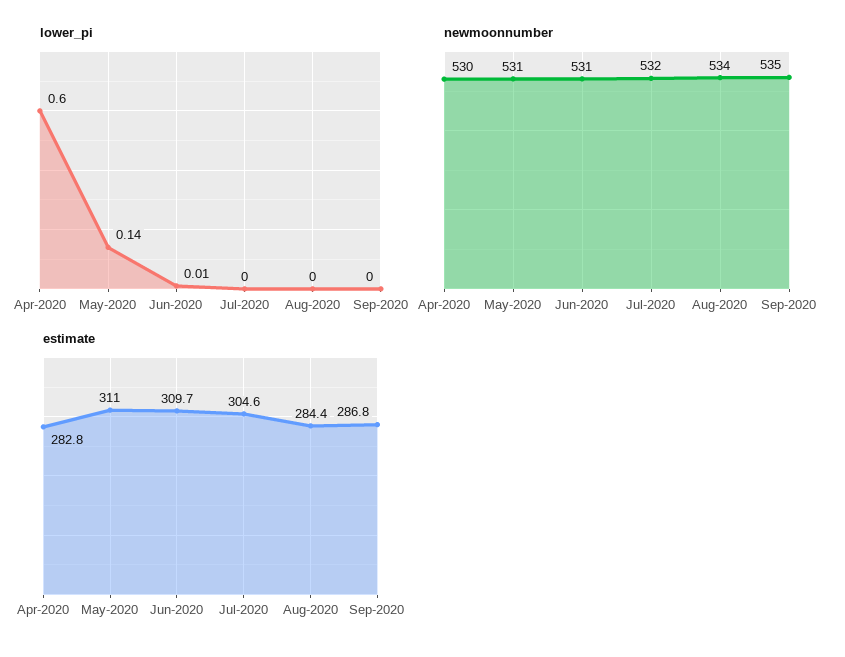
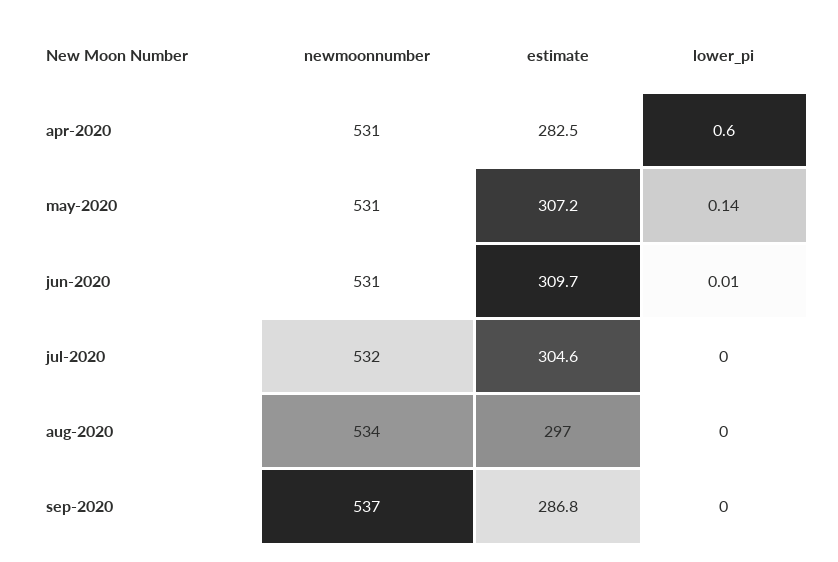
  {
    "lower_pi": {
      "Apr-2020": 0.6,
      "May-2020": 0.14,
      "Jun-2020": 0.01,
      "Jul-2020": 0,
      "Aug-2020": 0,
      "Sep-2020": 0
    },
    "newmoonnumber": {
-     "Apr-2020": 530,
+     "Apr-2020": 531,
      "May-2020": 531,
      "Jun-2020": 531,
      "Jul-2020": 532,
      "Aug-2020": 534,
-     "Sep-2020": 535
+     "Sep-2020": 537
    },
    "estimate": {
-     "Apr-2020": 282.8,
+     "Apr-2020": 282.5,
-     "May-2020": 311,
+     "May-2020": 307.2,
      "Jun-2020": 309.7,
      "Jul-2020": 304.6,
-     "Aug-2020": 284.4,
+     "Aug-2020": 297,
      "Sep-2020": 286.8
    }
  }

